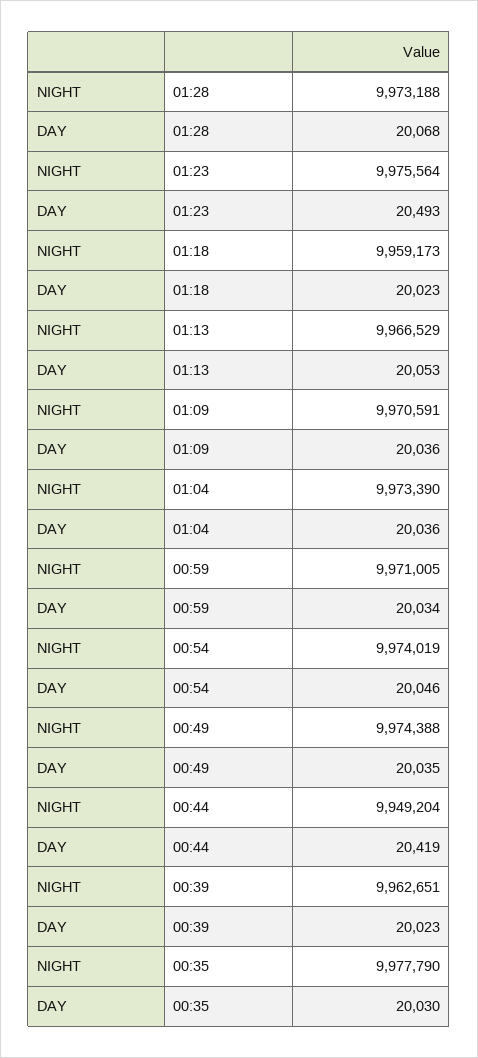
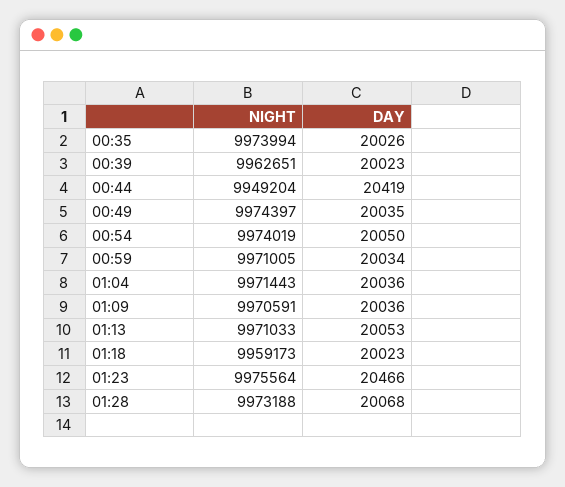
  {
    "NIGHT": {
      "01:28": 9973188,
      "01:23": 9975564,
      "01:18": 9959173,
-     "01:13": 9966529,
+     "01:13": 9971033,
      "01:09": 9970591,
-     "01:04": 9973390,
+     "01:04": 9971443,
      "00:59": 9971005,
      "00:54": 9974019,
-     "00:49": 9974388,
+     "00:49": 9974397,
      "00:44": 9949204,
      "00:39": 9962651,
-     "00:35": 9977790
+     "00:35": 9973994
    },
    "DAY": {
      "01:28": 20068,
-     "01:23": 20493,
+     "01:23": 20466,
      "01:18": 20023,
      "01:13": 20053,
      "01:09": 20036,
      "01:04": 20036,
      "00:59": 20034,
-     "00:54": 20046,
+     "00:54": 20050,
      "00:49": 20035,
      "00:44": 20419,
      "00:39": 20023,
-     "00:35": 20030
+     "00:35": 20026
    }
  }

